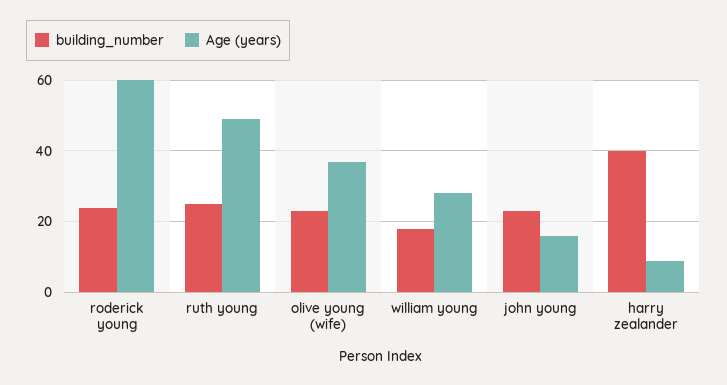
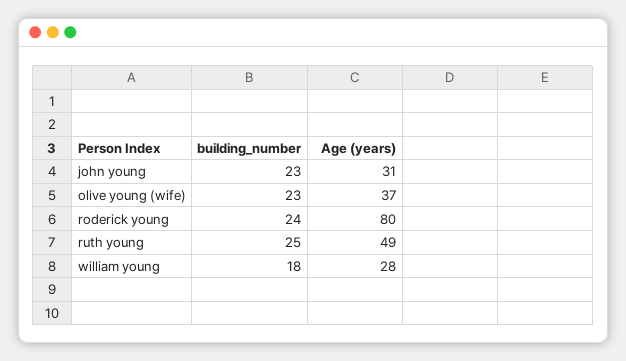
  {
    "building_number": {
      "roderick young": 24,
      "ruth young": 25,
      "olive young (wife)": 23,
      "william young": 18,
-     "john young": 23,
+     "john young": 23
-     "harry zealander": 40
    },
    "Age (years)": {
-     "roderick young": 60,
+     "roderick young": 80,
      "ruth young": 49,
      "olive young (wife)": 37,
      "william young": 28,
-     "john young": 15,
+     "john young": 31
-     "harry zealander": 10
    }
  }

